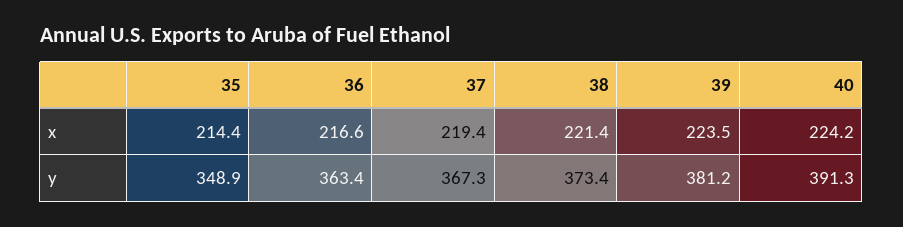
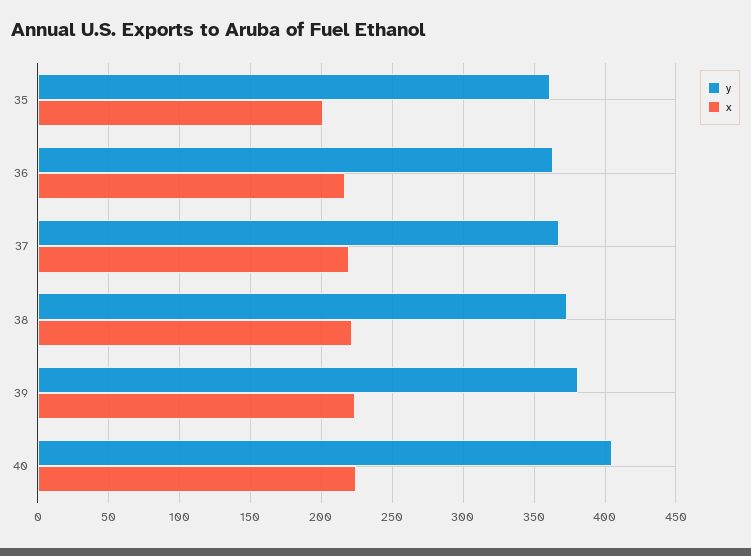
  {
    "x": {
-     "35": 214.4,
+     "35": 200,
      "36": 216.6,
      "37": 219.4,
      "38": 221.4,
      "39": 223.5,
      "40": 224.2
    },
    "y": {
-     "35": 348.9,
+     "35": 360,
      "36": 363.4,
      "37": 367.3,
      "38": 373.4,
      "39": 381.2,
-     "40": 391.3
+     "40": 405
    }
  }

